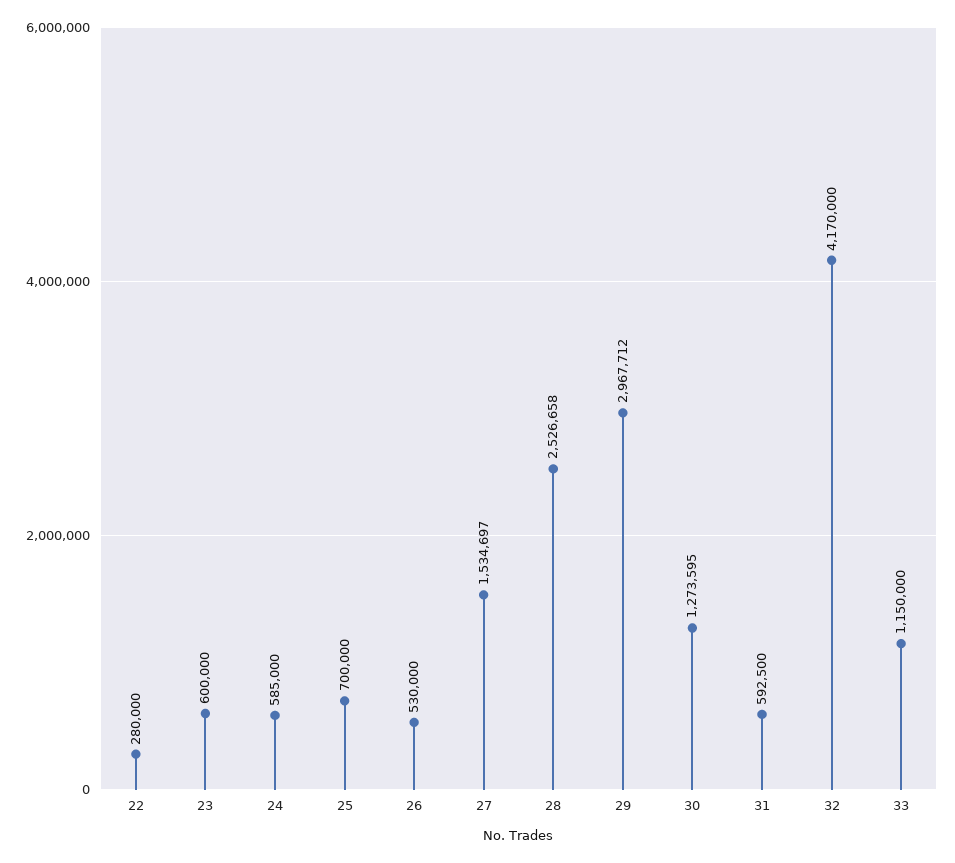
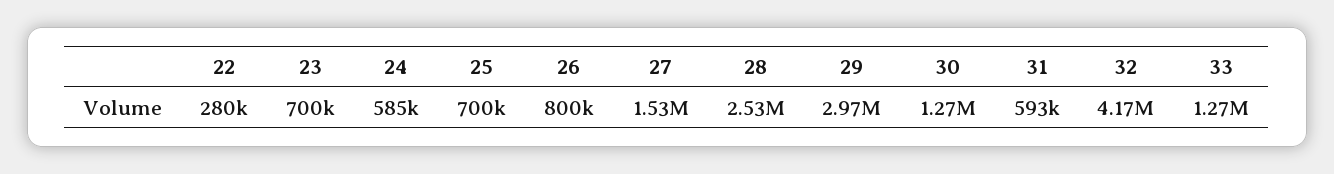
  {
    "22": 280000,
-   "23": 600000,
+   "23": 700000,
    "24": 585000,
    "25": 700000,
-   "26": 530000,
+   "26": 800000,
    "27": 1534697,
    "28": 2526658,
    "29": 2967712,
    "30": 1273595,
    "31": 592500,
    "32": 4170000,
-   "33": 1150000
+   "33": 1270000
  }

